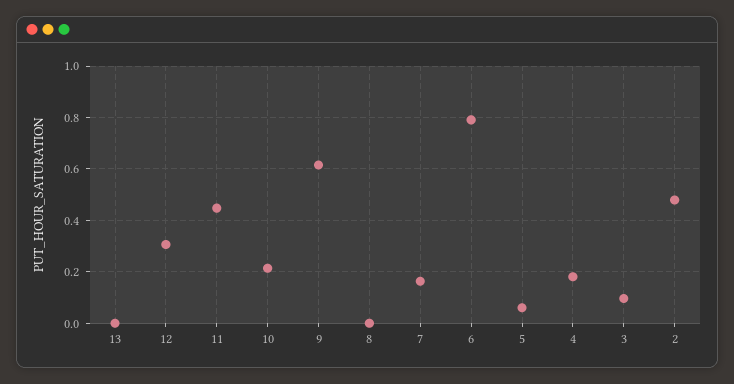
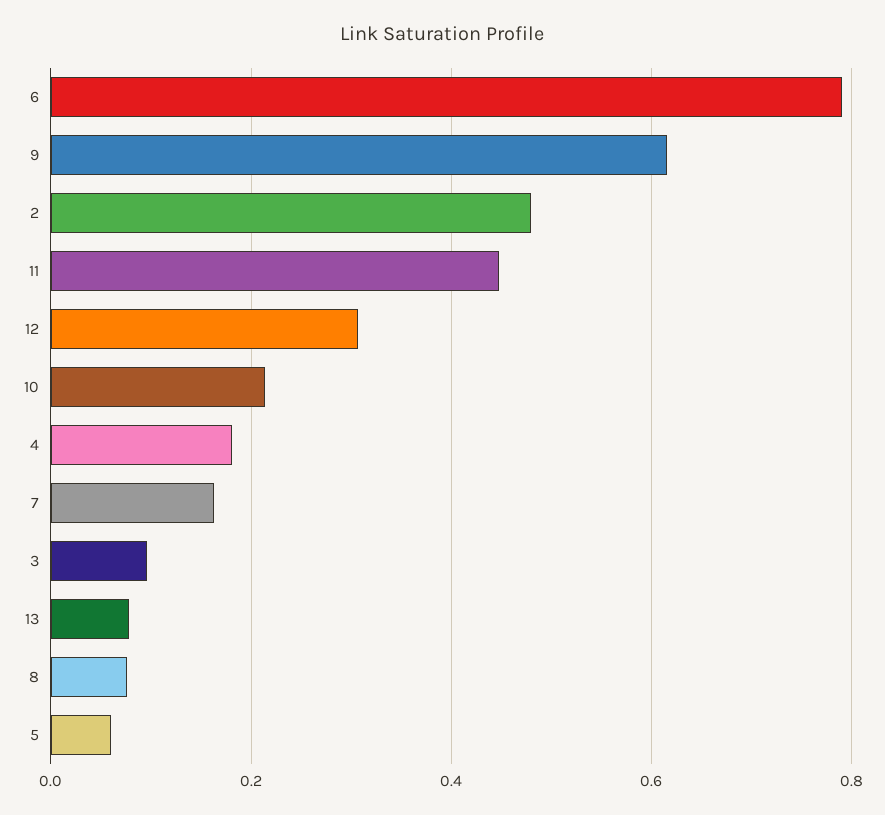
  {
-   "13": 0,
+   "13": 0.08,
    "12": 0.3,
    "11": 0.44,
    "10": 0.22,
    "9": 0.62,
-   "8": 0,
+   "8": 0.08,
    "7": 0.16,
    "6": 0.8,
    "5": 0.06,
    "4": 0.18,
    "3": 0.1,
    "2": 0.48
  }

